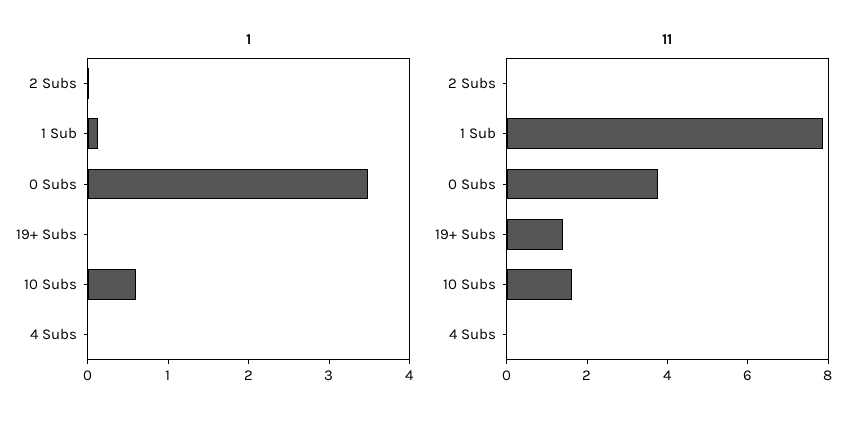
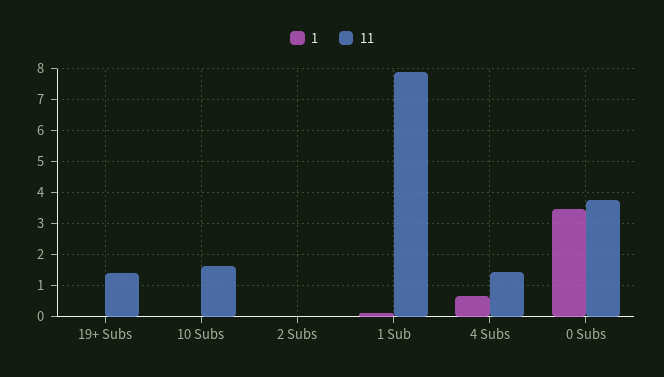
  {
    "1": {
      "2 Subs": 0,
      "1 Sub": 0.2,
      "0 Subs": 3.4,
      "19+ Subs": 0,
-     "10 Subs": 0.6,
+     "10 Subs": 0,
-     "4 Subs": 0
+     "4 Subs": 0.6
    },
    "11": {
      "2 Subs": 0,
      "1 Sub": 7.8,
      "0 Subs": 3.8,
      "19+ Subs": 1.4,
      "10 Subs": 1.6,
-     "4 Subs": 0
+     "4 Subs": 1.4
    }
  }

